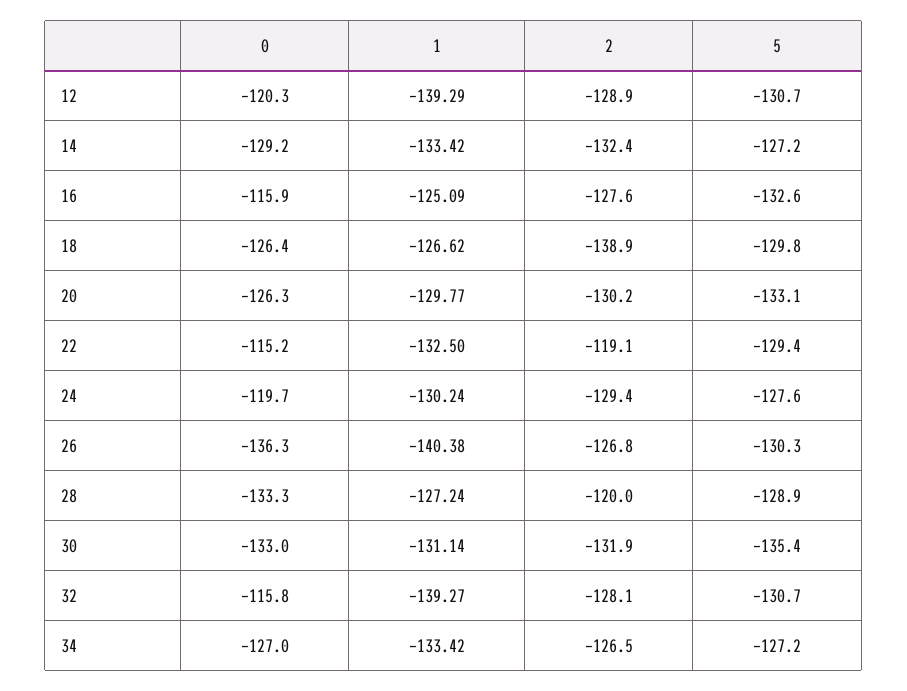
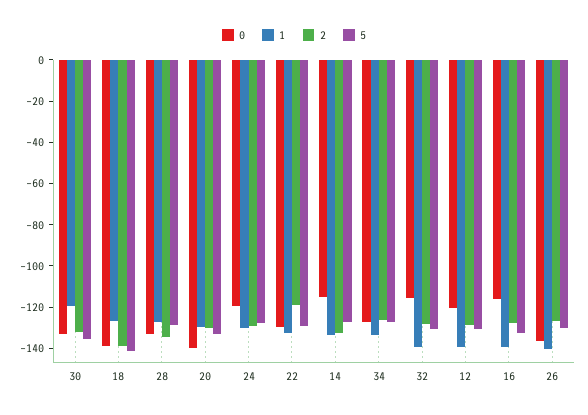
  {
    "0": {
      "12": -120.3,
-     "14": -129.2,
+     "14": -115,
      "16": -115.9,
-     "18": -126.4,
+     "18": -140,
-     "20": -126.3,
+     "20": -140,
-     "22": -115.2,
+     "22": -130,
      "24": -119.7,
      "26": -136.3,
      "28": -133.3,
      "30": -133,
      "32": -115.8,
      "34": -127
    },
    "1": {
      "12": -139.29,
      "14": -133.42,
-     "16": -125.09,
+     "16": -140,
      "18": -126.62,
      "20": -129.77,
      "22": -132.5,
      "24": -130.24,
      "26": -140.38,
      "28": -127.24,
-     "30": -131.14,
+     "30": -120,
      "32": -139.27,
      "34": -133.42
    },
    "2": {
      "12": -128.9,
      "14": -132.4,
      "16": -127.6,
      "18": -138.9,
      "20": -130.2,
      "22": -119.1,
      "24": -129.4,
      "26": -126.8,
-     "28": -120,
+     "28": -135,
      "30": -131.9,
      "32": -128.1,
      "34": -126.5
    },
    "5": {
      "12": -130.7,
      "14": -127.2,
      "16": -132.6,
-     "18": -129.8,
+     "18": -140,
      "20": -133.1,
      "22": -129.4,
      "24": -127.6,
      "26": -130.3,
      "28": -128.9,
      "30": -135.4,
      "32": -130.7,
      "34": -127.2
    }
  }

